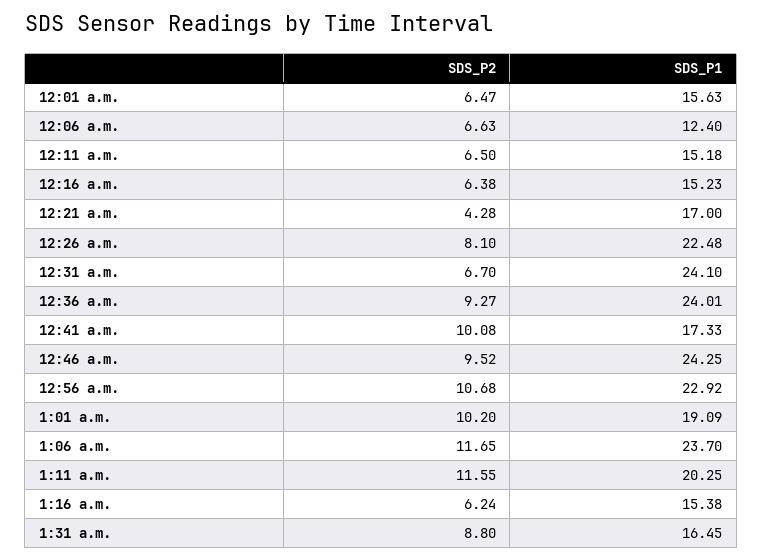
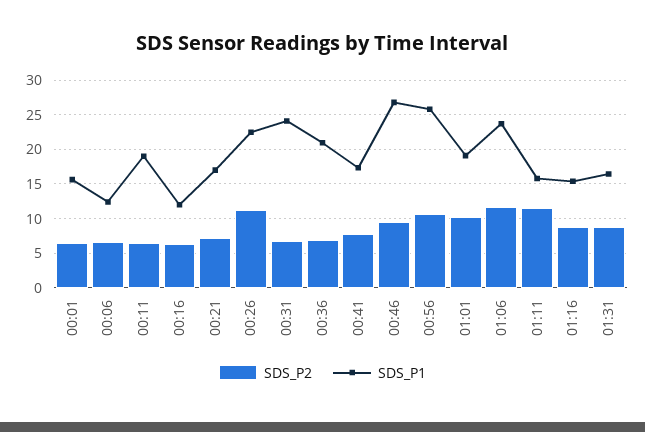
  {
    "SDS_P2": {
      "12:01 a.m.": 6.47,
      "12:06 a.m.": 6.63,
      "12:11 a.m.": 6.5,
      "12:16 a.m.": 6.38,
-     "12:21 a.m.": 4.28,
+     "12:21 a.m.": 7,
-     "12:26 a.m.": 8.1,
+     "12:26 a.m.": 11,
      "12:31 a.m.": 6.7,
-     "12:36 a.m.": 9.27,
+     "12:36 a.m.": 7,
-     "12:41 a.m.": 10.08,
+     "12:41 a.m.": 8,
      "12:46 a.m.": 9.52,
      "12:56 a.m.": 10.68,
      "1:01 a.m.": 10.2,
      "1:06 a.m.": 11.65,
      "1:11 a.m.": 11.55,
-     "1:16 a.m.": 6.24,
+     "1:16 a.m.": 9,
      "1:31 a.m.": 8.8
    },
    "SDS_P1": {
      "12:01 a.m.": 15.63,
      "12:06 a.m.": 12.4,
-     "12:11 a.m.": 15.18,
+     "12:11 a.m.": 19,
-     "12:16 a.m.": 15.23,
+     "12:16 a.m.": 12,
      "12:21 a.m.": 17,
      "12:26 a.m.": 22.48,
      "12:31 a.m.": 24.1,
-     "12:36 a.m.": 24.01,
+     "12:36 a.m.": 21,
      "12:41 a.m.": 17.33,
-     "12:46 a.m.": 24.25,
+     "12:46 a.m.": 27,
-     "12:56 a.m.": 22.92,
+     "12:56 a.m.": 26,
      "1:01 a.m.": 19.09,
      "1:06 a.m.": 23.7,
-     "1:11 a.m.": 20.25,
+     "1:11 a.m.": 16,
      "1:16 a.m.": 15.38,
      "1:31 a.m.": 16.45
    }
  }

